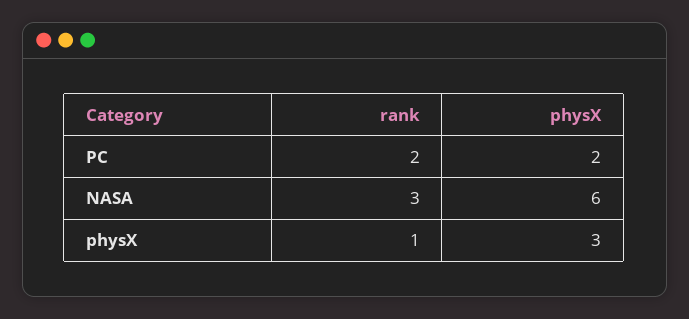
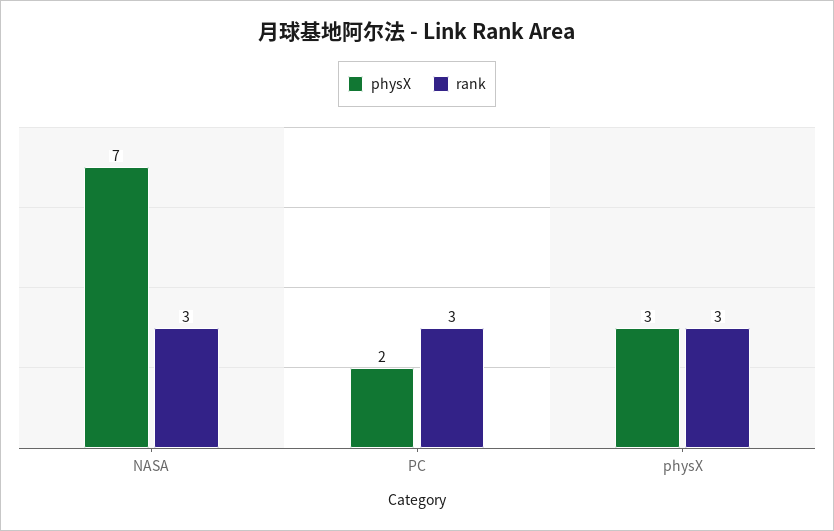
  {
    "rank": {
-     "PC": 2,
+     "PC": 3,
      "NASA": 3,
-     "physX": 1
+     "physX": 3
    },
    "physX": {
      "PC": 2,
-     "NASA": 6,
+     "NASA": 7,
      "physX": 3
    }
  }

